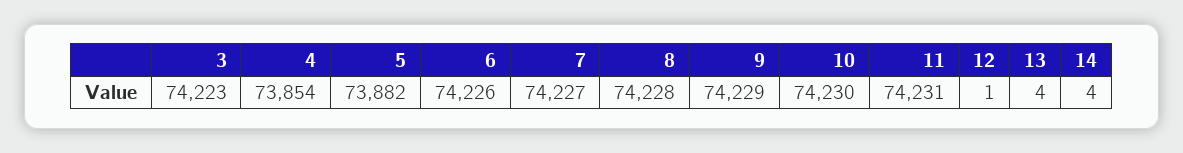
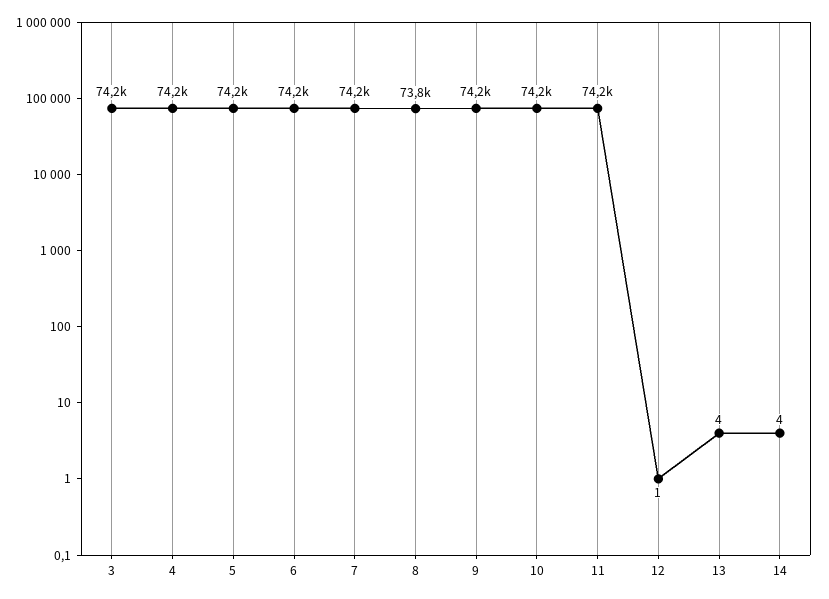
  {
    "3": 74223,
-   "4": 73854,
+   "4": 74200,
-   "5": 73882,
+   "5": 74200,
    "6": 74226,
    "7": 74227,
-   "8": 74228,
+   "8": 73800,
    "9": 74229,
    "10": 74230,
    "11": 74231,
    "12": 1,
    "13": 4,
    "14": 4
  }

